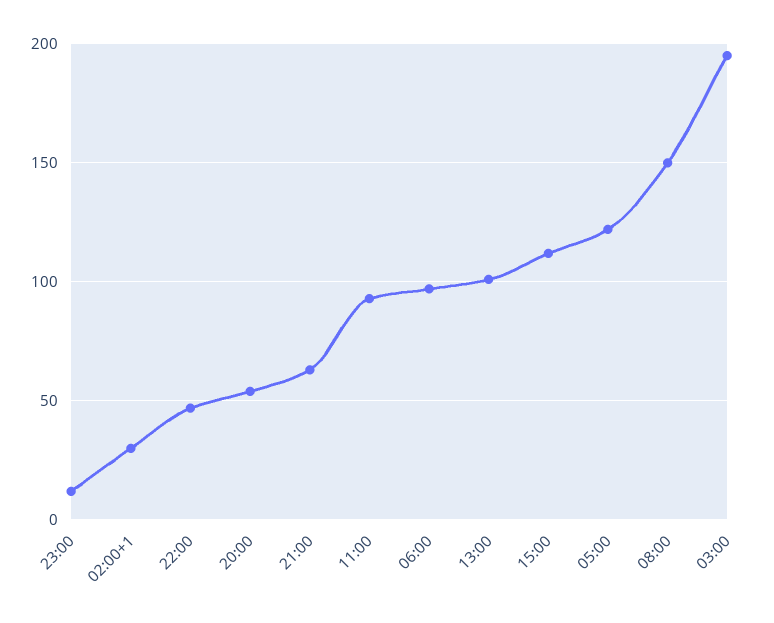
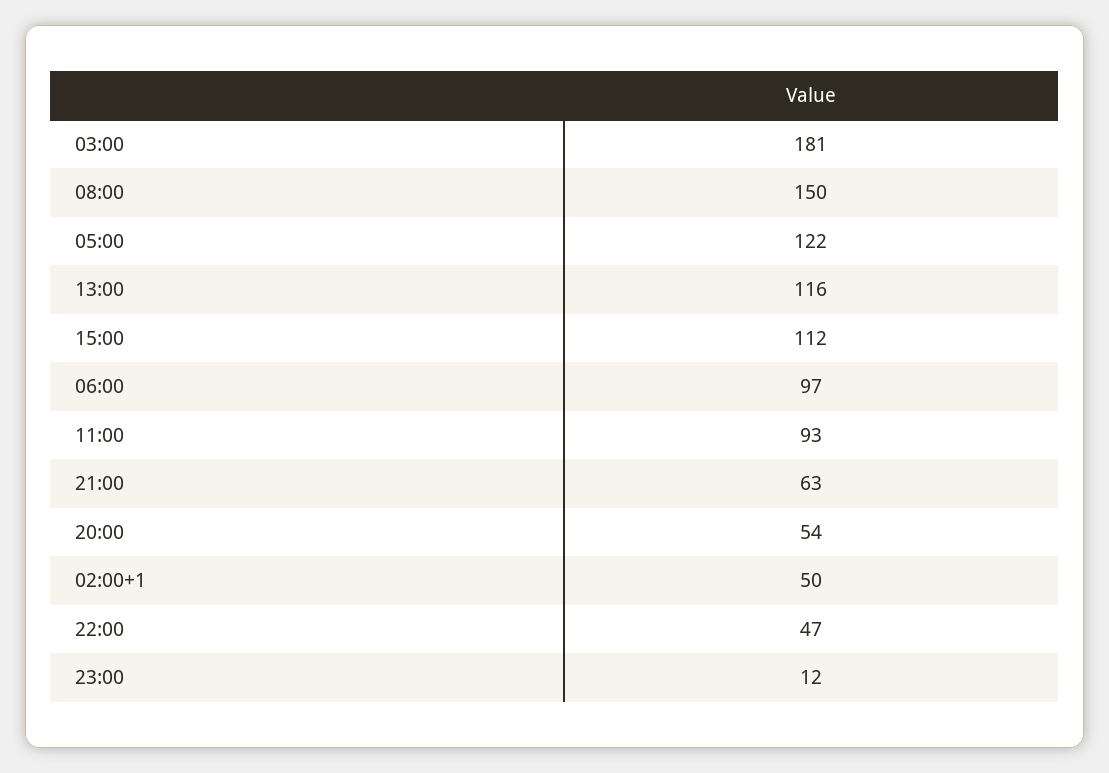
  {
    "23:00": 12,
-   "02:00+1": 30,
+   "02:00+1": 50,
    "22:00": 47,
    "20:00": 54,
    "21:00": 63,
    "11:00": 93,
    "06:00": 97,
-   "13:00": 100,
+   "13:00": 116,
    "15:00": 112,
    "05:00": 122,
    "08:00": 150,
-   "03:00": 195
+   "03:00": 181
  }

